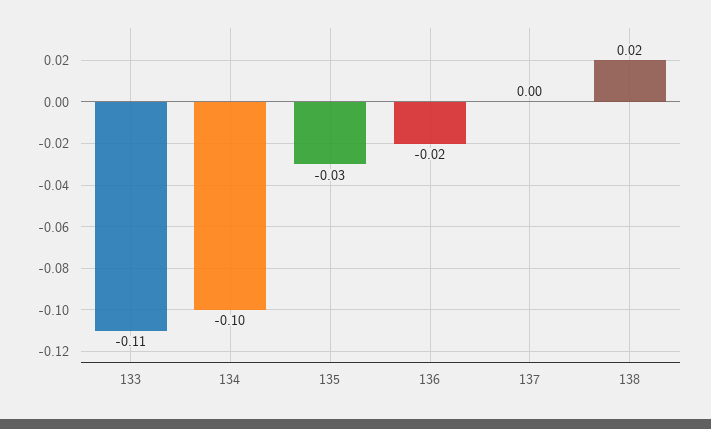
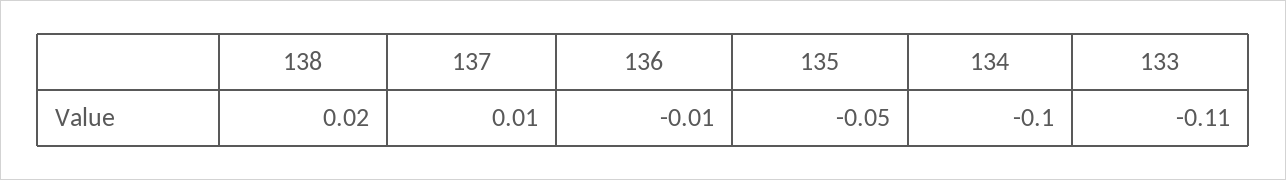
  {
    "133": -0.11,
    "134": -0.1,
-   "135": -0.03,
+   "135": -0.05,
-   "136": -0.02,
+   "136": -0.01,
-   "137": 0,
+   "137": 0.01,
    "138": 0.02
  }

